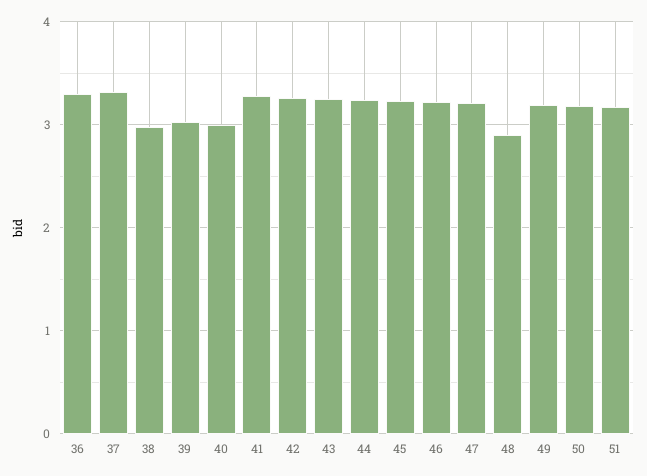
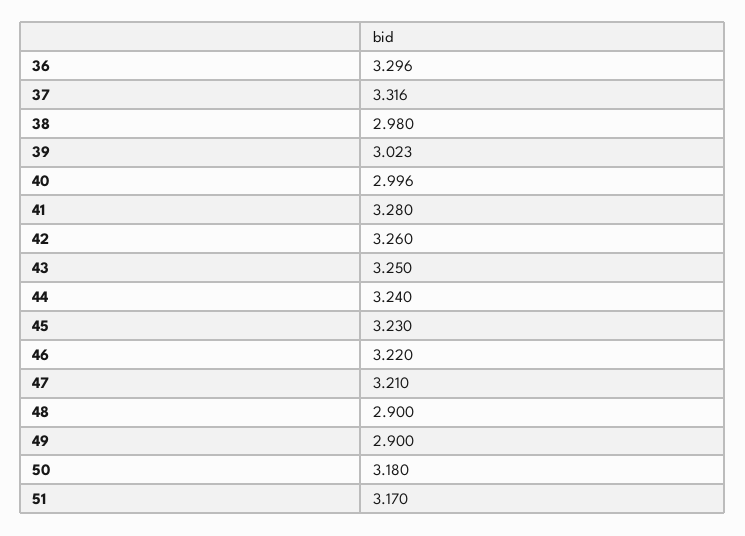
  {
    "36": 3.296,
    "37": 3.316,
    "38": 2.98,
    "39": 3.023,
    "40": 2.996,
    "41": 3.28,
    "42": 3.26,
    "43": 3.25,
    "44": 3.24,
    "45": 3.23,
    "46": 3.22,
    "47": 3.21,
    "48": 2.9,
-   "49": 3.2,
+   "49": 2.9,
    "50": 3.18,
    "51": 3.17
  }

